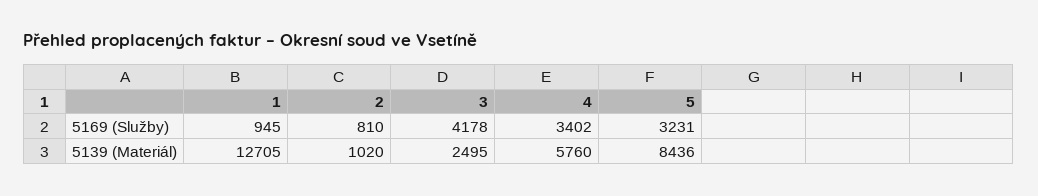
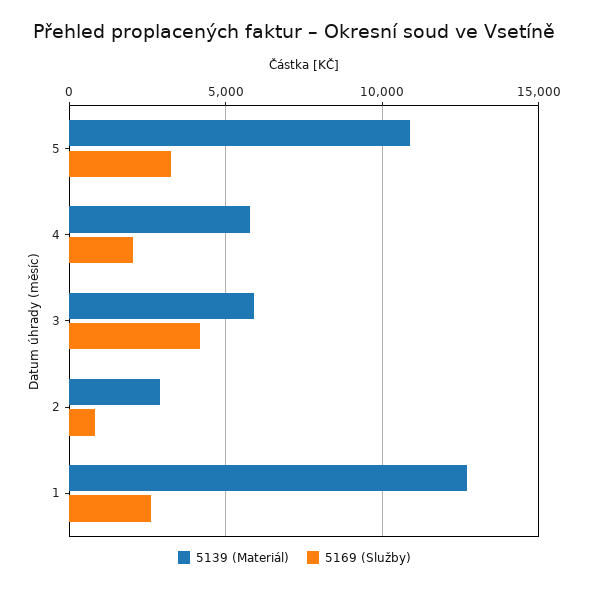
  {
    "5169 (Služby)": {
-     "1": 945,
+     "1": 2500,
      "2": 810,
      "3": 4178,
-     "4": 3402,
+     "4": 2000,
      "5": 3231
    },
    "5139 (Materiál)": {
      "1": 12705,
-     "2": 1020,
+     "2": 3000,
-     "3": 2495,
+     "3": 6000,
      "4": 5760,
-     "5": 8436
+     "5": 11000
    }
  }

